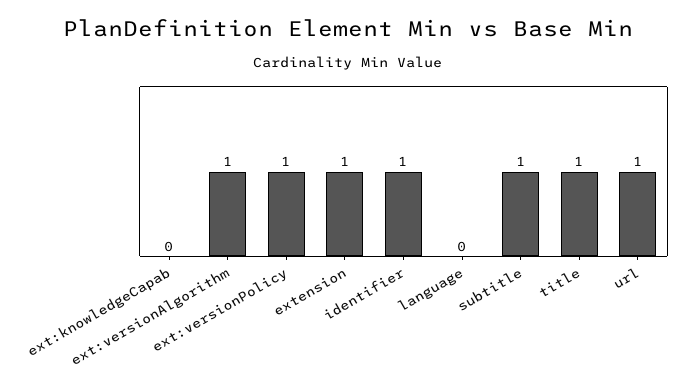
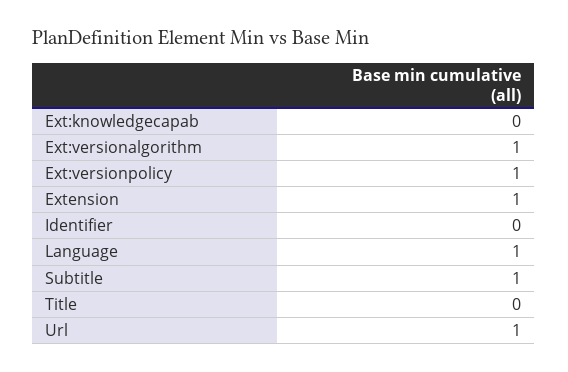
  {
    "ext:knowledgeCapab": 0,
    "ext:versionAlgorithm": 1,
    "ext:versionPolicy": 1,
    "extension": 1,
-   "identifier": 1,
+   "identifier": 0,
-   "language": 0,
+   "language": 1,
    "subtitle": 1,
-   "title": 1,
+   "title": 0,
    "url": 1
  }

